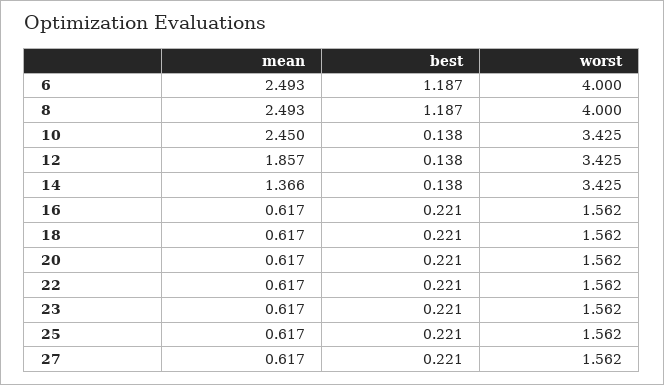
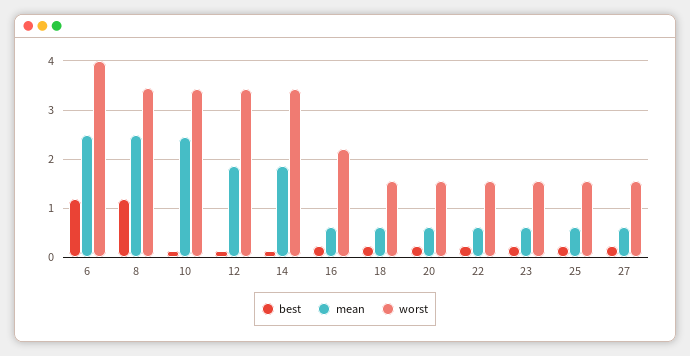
  {
    "mean": {
      "6": 2.493,
      "8": 2.493,
      "10": 2.45,
      "12": 1.857,
-     "14": 1.366,
+     "14": 1.8,
      "16": 0.617,
      "18": 0.617,
      "20": 0.617,
      "22": 0.617,
      "23": 0.617,
      "25": 0.617,
      "27": 0.617
    },
    "best": {
      "6": 1.187,
      "8": 1.187,
      "10": 0.138,
      "12": 0.138,
      "14": 0.138,
      "16": 0.221,
      "18": 0.221,
      "20": 0.221,
      "22": 0.221,
      "23": 0.221,
      "25": 0.221,
      "27": 0.221
    },
    "worst": {
      "6": 4,
-     "8": 4,
+     "8": 3.4,
      "10": 3.425,
      "12": 3.425,
      "14": 3.425,
-     "16": 1.562,
+     "16": 2.2,
      "18": 1.562,
      "20": 1.562,
      "22": 1.562,
      "23": 1.562,
      "25": 1.562,
      "27": 1.562
    }
  }

